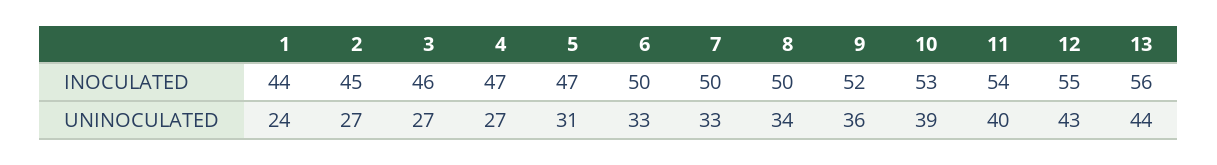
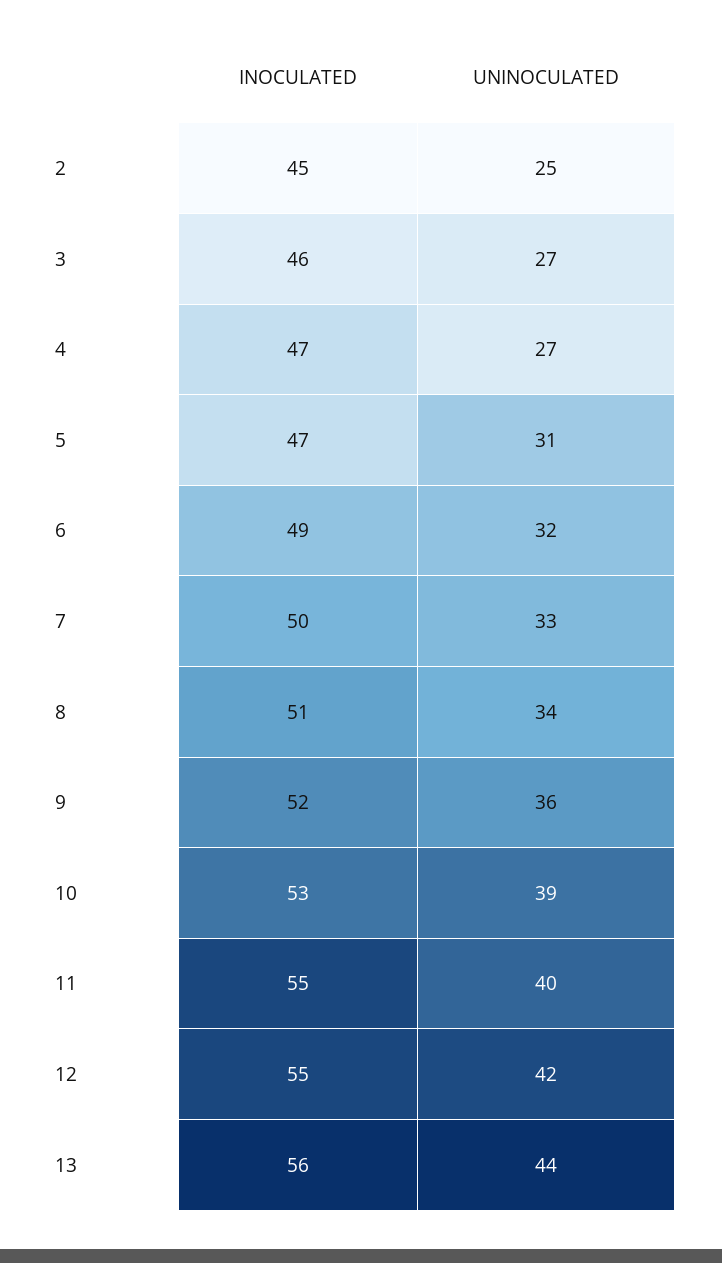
  {
-   "1": {
-     "INOCULATED": 44,
-     "UNINOCULATED": 24
-   },
    "2": {
      "INOCULATED": 45,
-     "UNINOCULATED": 27
+     "UNINOCULATED": 25
    },
    "3": {
      "INOCULATED": 46,
      "UNINOCULATED": 27
    },
    "4": {
      "INOCULATED": 47,
      "UNINOCULATED": 27
    },
    "5": {
      "INOCULATED": 47,
      "UNINOCULATED": 31
    },
    "6": {
-     "INOCULATED": 50,
+     "INOCULATED": 49,
-     "UNINOCULATED": 33
+     "UNINOCULATED": 32
    },
    "7": {
      "INOCULATED": 50,
      "UNINOCULATED": 33
    },
    "8": {
-     "INOCULATED": 50,
+     "INOCULATED": 51,
      "UNINOCULATED": 34
    },
    "9": {
      "INOCULATED": 52,
      "UNINOCULATED": 36
    },
    "10": {
      "INOCULATED": 53,
      "UNINOCULATED": 39
    },
    "11": {
-     "INOCULATED": 54,
+     "INOCULATED": 55,
      "UNINOCULATED": 40
    },
    "12": {
      "INOCULATED": 55,
-     "UNINOCULATED": 43
+     "UNINOCULATED": 42
    },
    "13": {
      "INOCULATED": 56,
      "UNINOCULATED": 44
    }
  }

